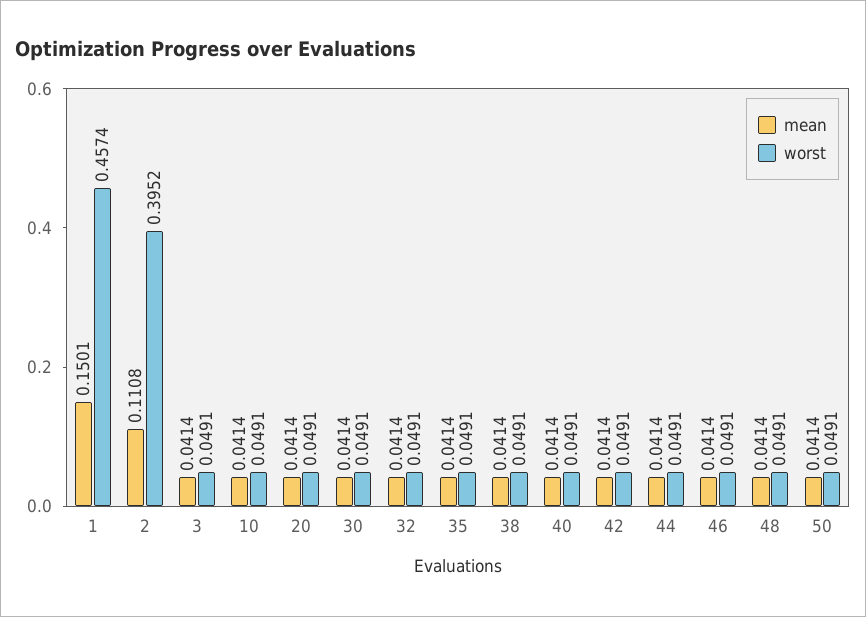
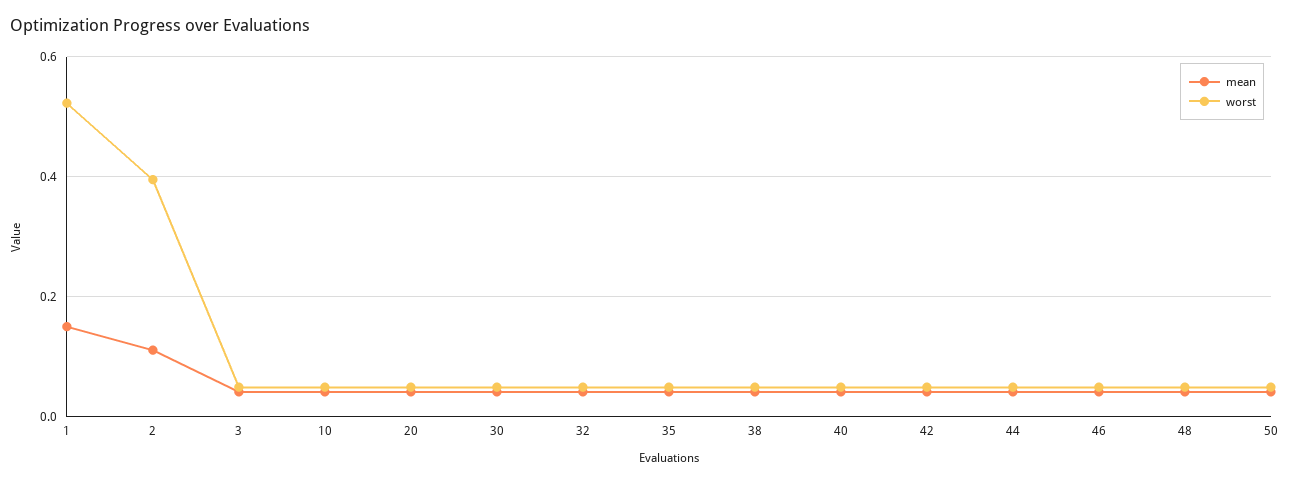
  {
    "mean": {
      "1": 0.1501,
      "2": 0.1108,
      "3": 0.0414,
      "10": 0.0414,
      "20": 0.0414,
      "30": 0.0414,
      "32": 0.0414,
      "35": 0.0414,
      "38": 0.0414,
      "40": 0.0414,
      "42": 0.0414,
      "44": 0.0414,
      "46": 0.0414,
      "48": 0.0414,
      "50": 0.0414
    },
    "worst": {
-     "1": 0.4574,
+     "1": 0.52,
      "2": 0.3952,
      "3": 0.0491,
      "10": 0.0491,
      "20": 0.0491,
      "30": 0.0491,
      "32": 0.0491,
      "35": 0.0491,
      "38": 0.0491,
      "40": 0.0491,
      "42": 0.0491,
      "44": 0.0491,
      "46": 0.0491,
      "48": 0.0491,
      "50": 0.0491
    }
  }

